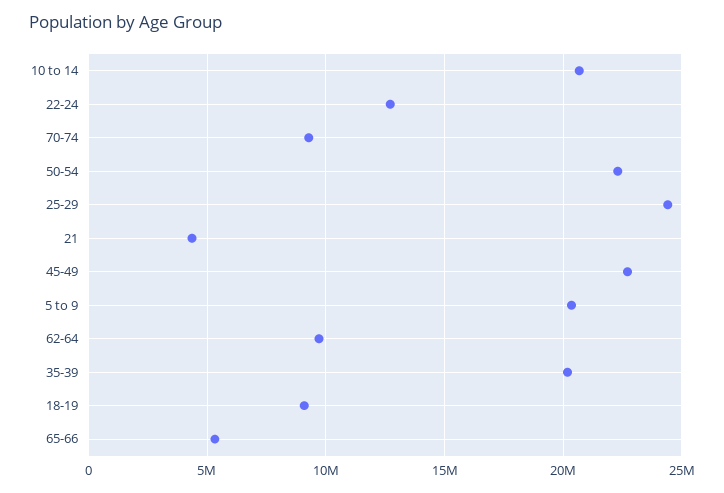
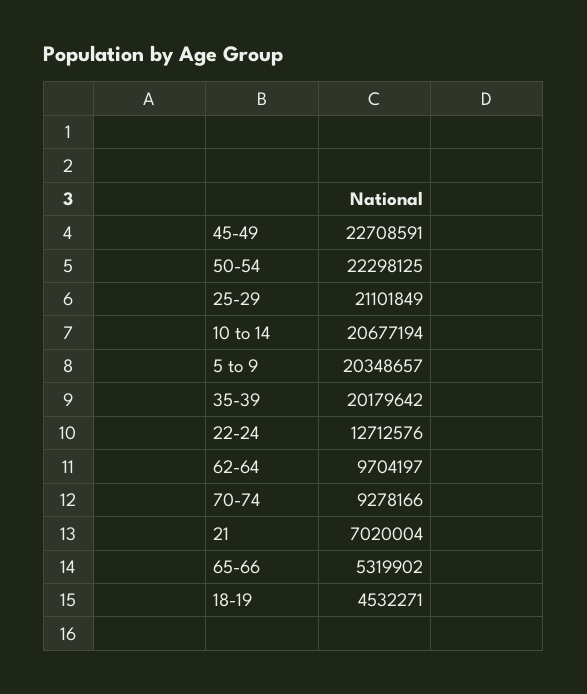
  {
    "10 to 14": 20677194,
    "22-24": 12712576,
    "70-74": 9278166,
    "50-54": 22298125,
-   "25-29": 24500000,
+   "25-29": 21101849,
-   "21": 4500000,
+   "21": 7020004,
    "45-49": 22708591,
    "5 to 9": 20348657,
    "62-64": 9704197,
    "35-39": 20179642,
-   "18-19": 9000000,
+   "18-19": 4532271,
    "65-66": 5319902
  }

